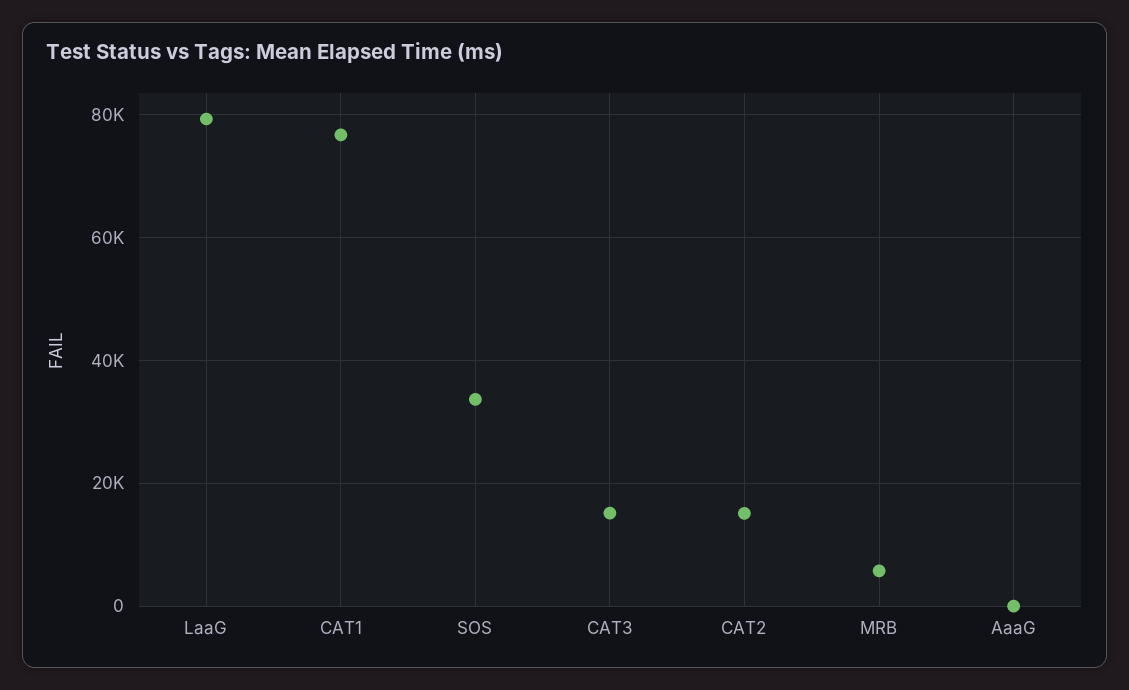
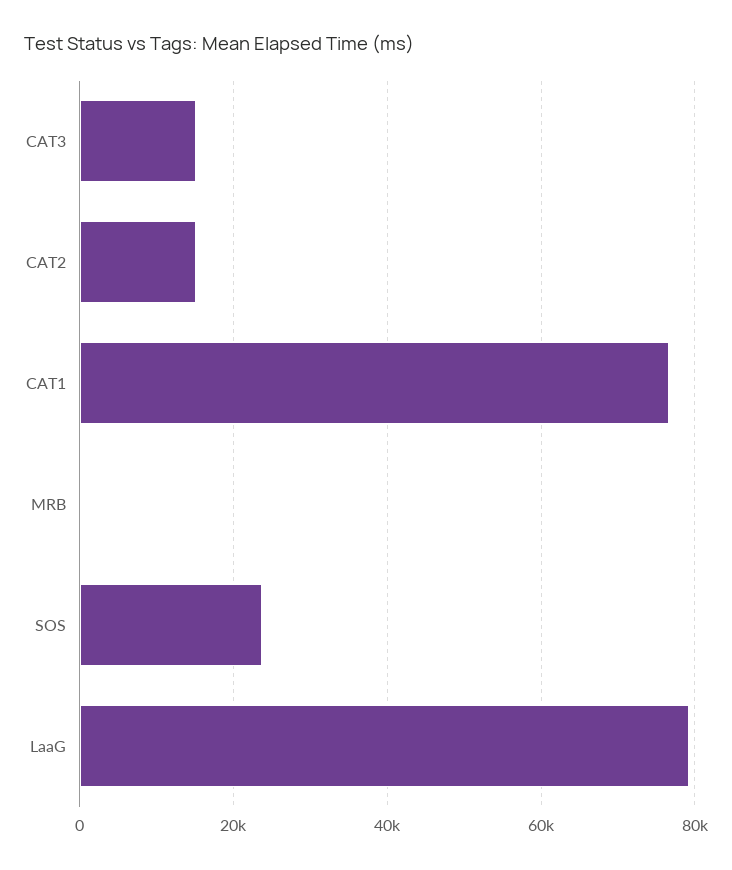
  {
    "LaaG": 80000,
    "CAT1": 76000,
-   "SOS": 34000,
+   "SOS": 24000,
    "CAT3": 16000,
    "CAT2": 16000,
-   "MRB": 6000,
+   "MRB": 0
-   "AaaG": 0
  }

